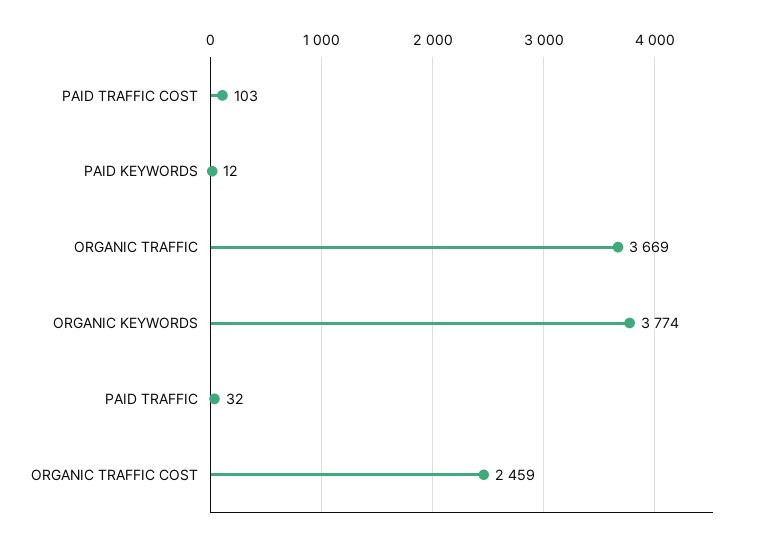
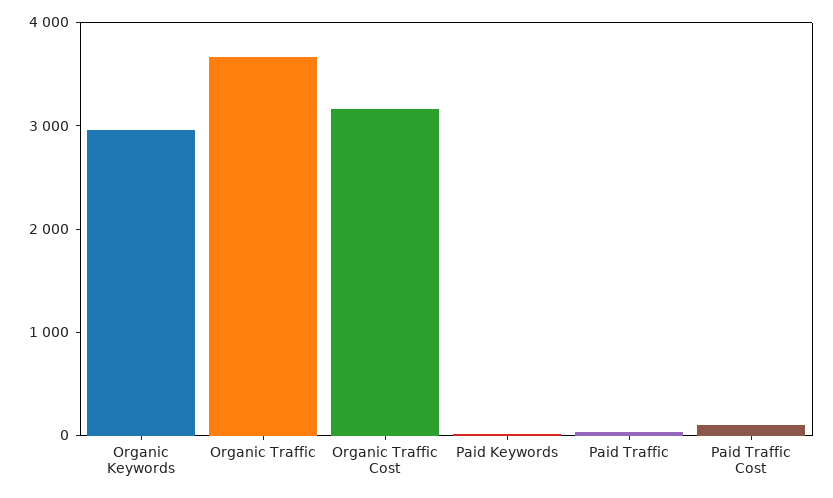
  {
    "PAID TRAFFIC COST": 103,
    "PAID KEYWORDS": 12,
    "ORGANIC TRAFFIC": 3669,
-   "ORGANIC KEYWORDS": 3774,
+   "ORGANIC KEYWORDS": 3000,
    "PAID TRAFFIC": 32,
-   "ORGANIC TRAFFIC COST": 2459
+   "ORGANIC TRAFFIC COST": 3200
  }

